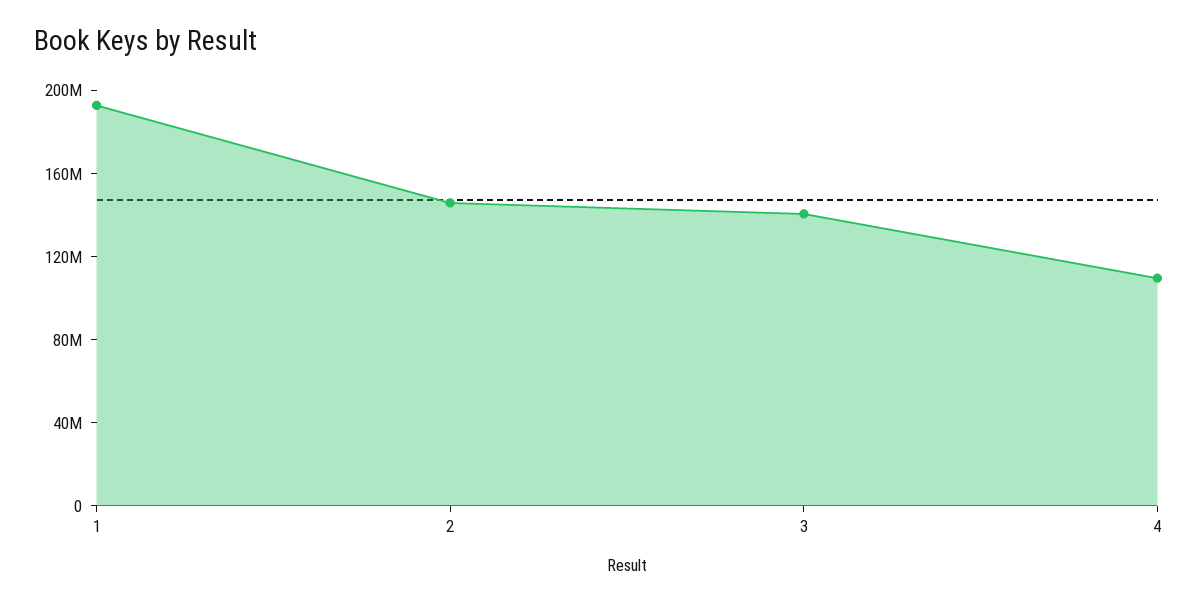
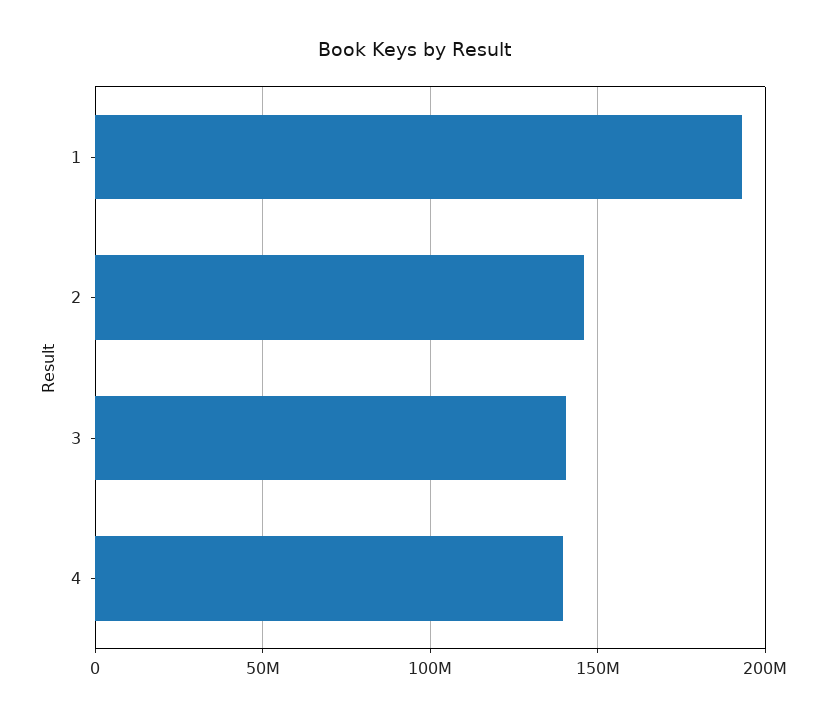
  {
    "1": 195000000,
    "2": 145000000,
    "3": 140000000,
-   "4": 110000000
+   "4": 140000000
  }

